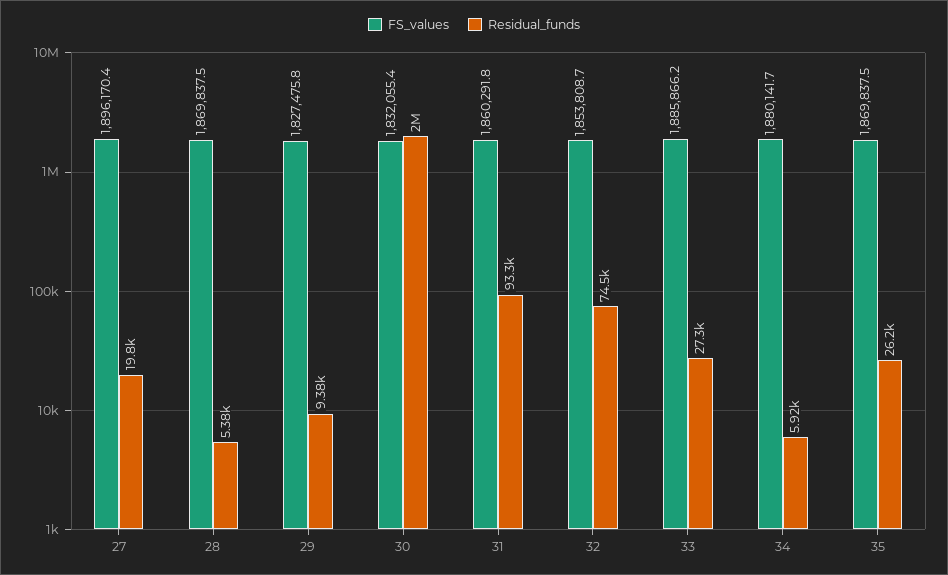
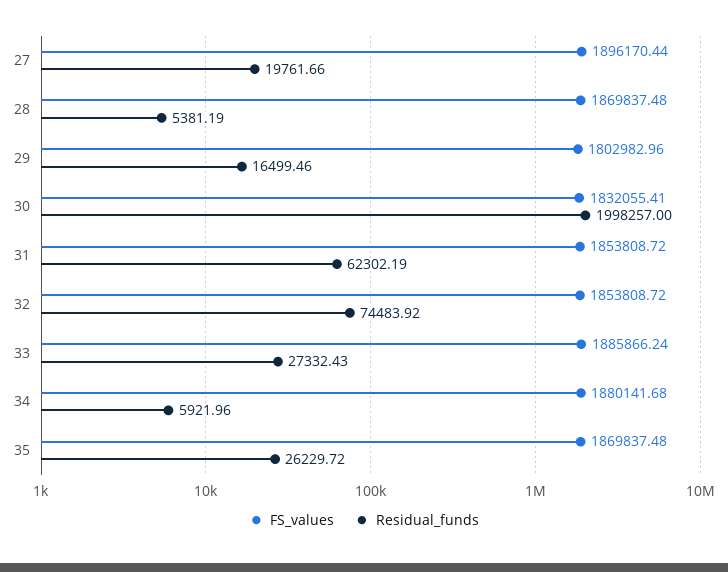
  {
    "FS_values": {
      "27": 1896170.44,
      "28": 1869837.48,
-     "29": 1827475.8,
+     "29": 1802982.96,
      "30": 1832055.41,
-     "31": 1860291.8,
+     "31": 1853808.72,
      "32": 1853808.72,
      "33": 1885866.24,
      "34": 1880141.68,
      "35": 1869837.48
    },
    "Residual_funds": {
      "27": 19761.66,
      "28": 5381.19,
-     "29": 9380,
+     "29": 16499.46,
      "30": 1998257,
-     "31": 93300,
+     "31": 62302.19,
      "32": 74483.92,
      "33": 27332.43,
      "34": 5921.96,
      "35": 26229.72
    }
  }

